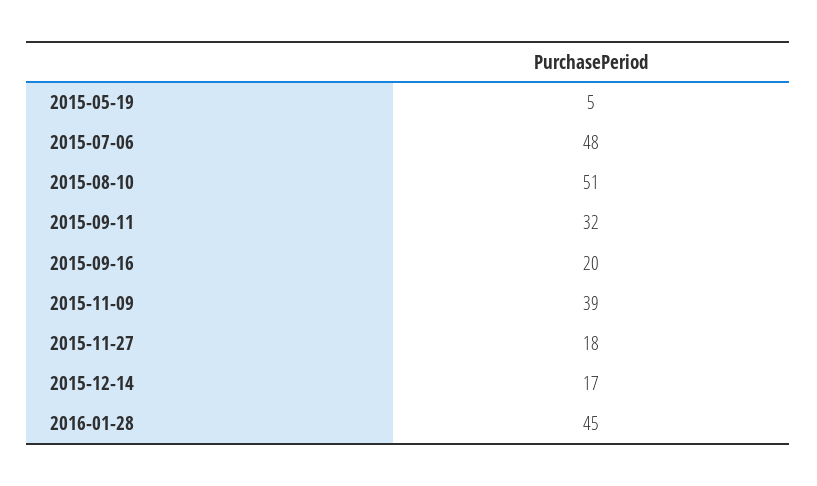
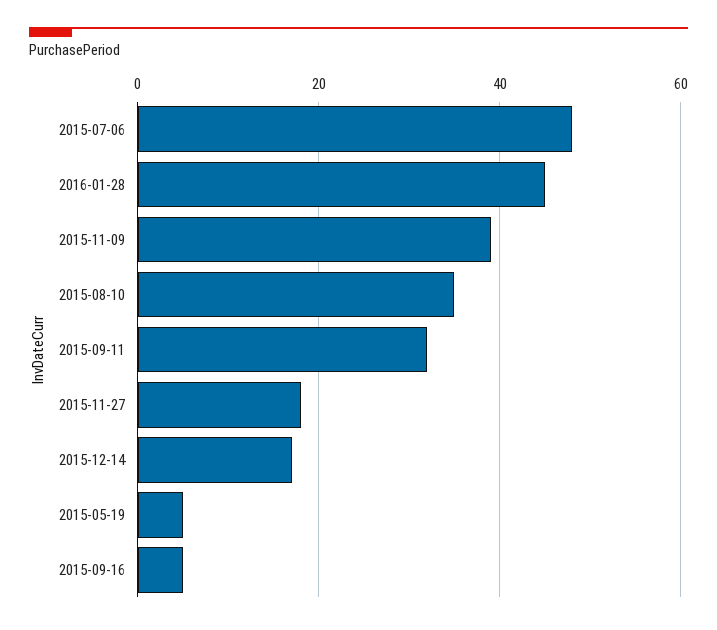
  {
    "2015-05-19": 5,
    "2015-07-06": 48,
-   "2015-08-10": 51,
+   "2015-08-10": 35,
    "2015-09-11": 32,
-   "2015-09-16": 20,
+   "2015-09-16": 5,
    "2015-11-09": 39,
    "2015-11-27": 18,
    "2015-12-14": 17,
    "2016-01-28": 45
  }

